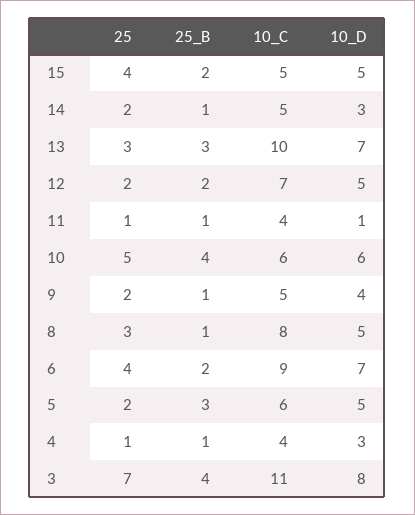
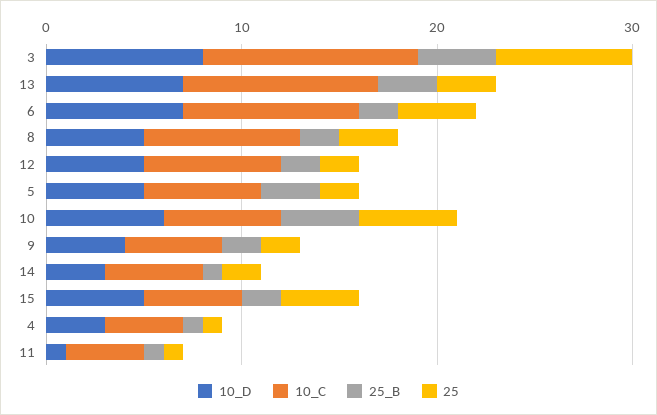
  {
    "25": {
      "15": 4,
      "14": 2,
      "13": 3,
      "12": 2,
      "11": 1,
      "10": 5,
      "9": 2,
      "8": 3,
      "6": 4,
      "5": 2,
      "4": 1,
      "3": 7
    },
    "25_B": {
      "15": 2,
      "14": 1,
      "13": 3,
      "12": 2,
      "11": 1,
      "10": 4,
-     "9": 1,
+     "9": 2,
-     "8": 1,
+     "8": 2,
      "6": 2,
      "5": 3,
      "4": 1,
      "3": 4
    },
    "10_C": {
      "15": 5,
      "14": 5,
      "13": 10,
      "12": 7,
      "11": 4,
      "10": 6,
      "9": 5,
      "8": 8,
      "6": 9,
      "5": 6,
      "4": 4,
      "3": 11
    },
    "10_D": {
      "15": 5,
      "14": 3,
      "13": 7,
      "12": 5,
      "11": 1,
      "10": 6,
      "9": 4,
      "8": 5,
      "6": 7,
      "5": 5,
      "4": 3,
      "3": 8
    }
  }

